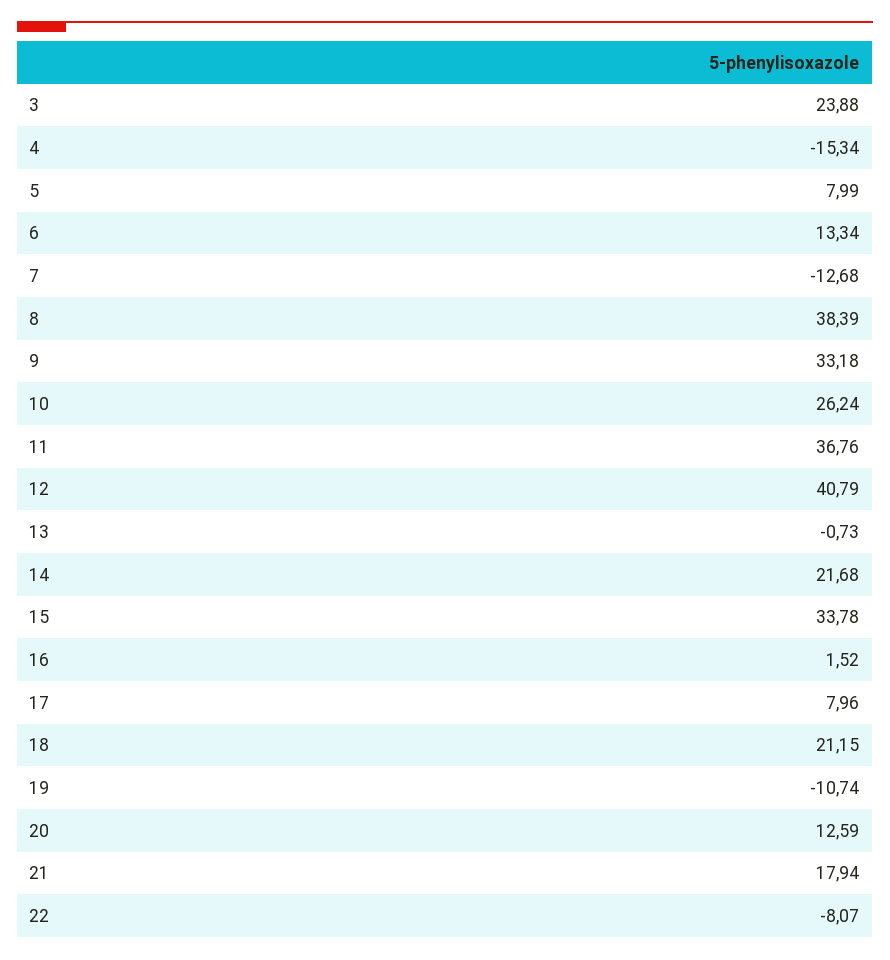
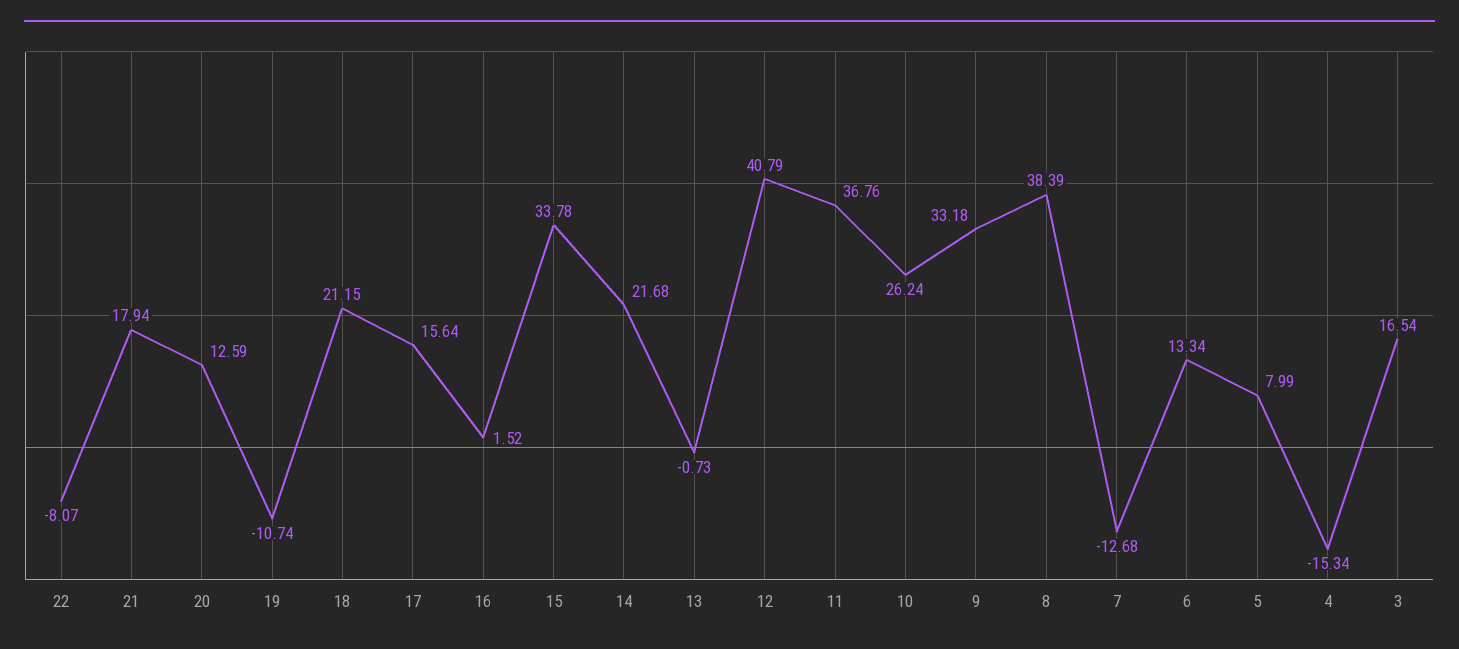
  {
-   "3": 23.88,
+   "3": 16.54,
    "4": -15.34,
    "5": 7.99,
    "6": 13.34,
    "7": -12.68,
    "8": 38.39,
    "9": 33.18,
    "10": 26.24,
    "11": 36.76,
    "12": 40.79,
    "13": -0.73,
    "14": 21.68,
    "15": 33.78,
    "16": 1.52,
-   "17": 7.96,
+   "17": 15.64,
    "18": 21.15,
    "19": -10.74,
    "20": 12.59,
    "21": 17.94,
    "22": -8.07
  }

